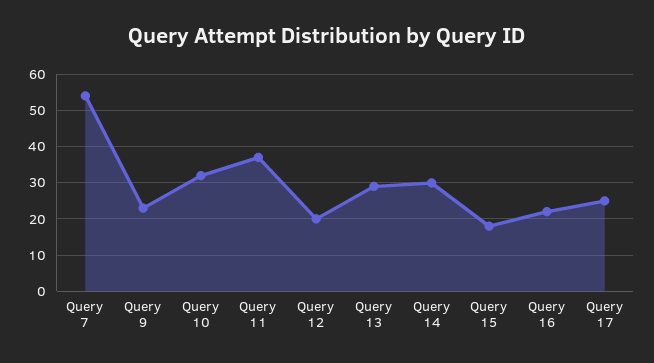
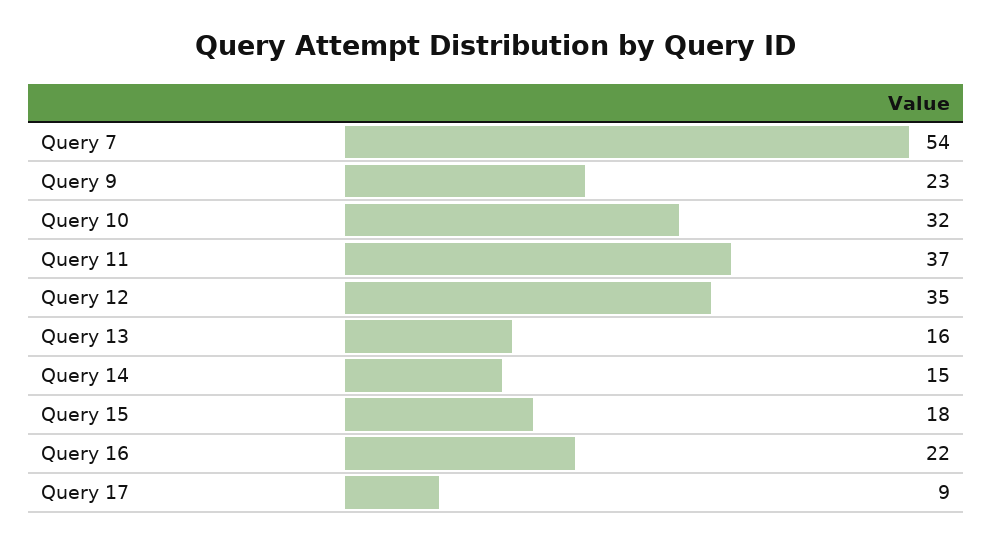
  {
    "Query 7": 54,
    "Query 9": 23,
    "Query 10": 32,
    "Query 11": 37,
-   "Query 12": 20,
+   "Query 12": 35,
-   "Query 13": 30,
+   "Query 13": 16,
-   "Query 14": 30,
+   "Query 14": 15,
    "Query 15": 18,
    "Query 16": 22,
-   "Query 17": 25
+   "Query 17": 9
  }

